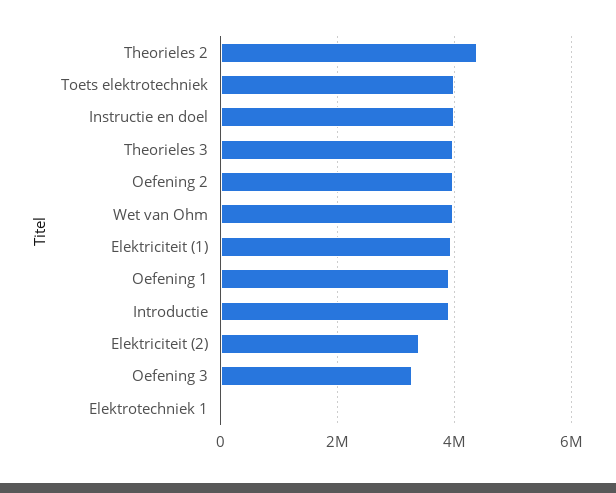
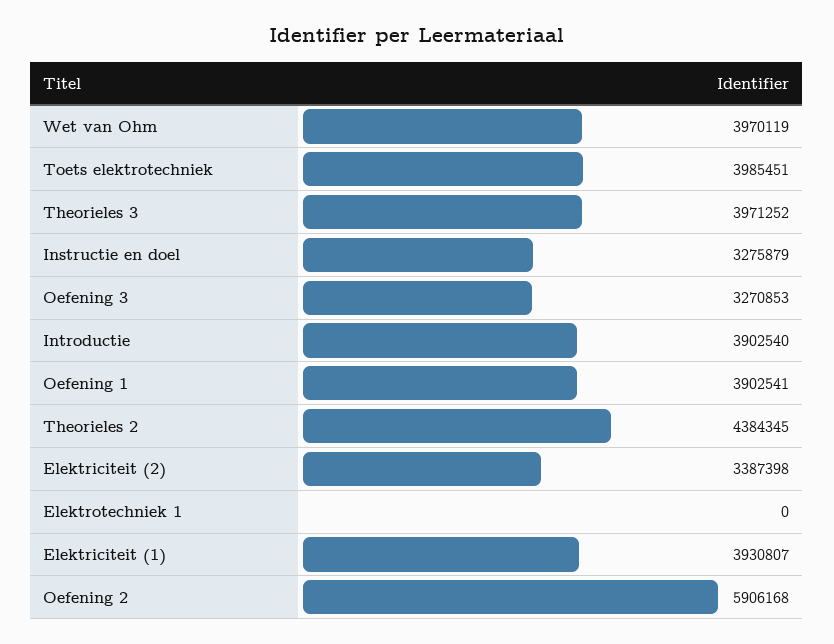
  {
    "Theorieles 2": 4384345,
    "Toets elektrotechniek": 3985451,
-   "Instructie en doel": 4000000,
+   "Instructie en doel": 3275879,
    "Theorieles 3": 3971252,
-   "Oefening 2": 4000000,
+   "Oefening 2": 5906168,
    "Wet van Ohm": 3970119,
    "Elektriciteit (1)": 3930807,
    "Oefening 1": 3902541,
    "Introductie": 3902540,
    "Elektriciteit (2)": 3387398,
    "Oefening 3": 3270853,
    "Elektrotechniek 1": 0
  }

